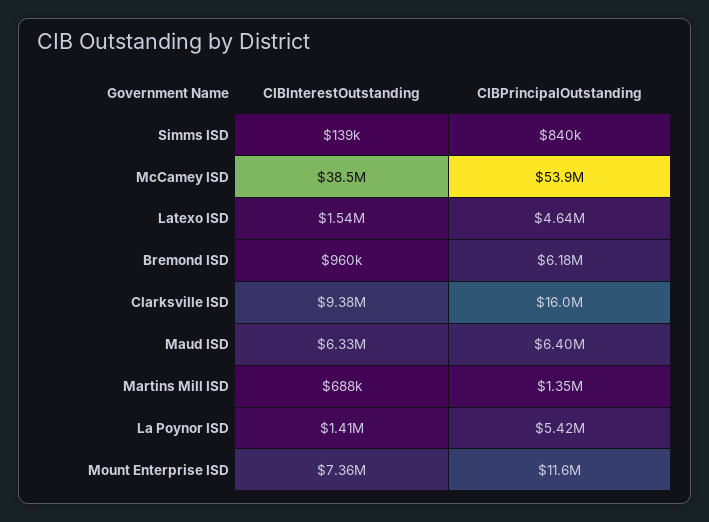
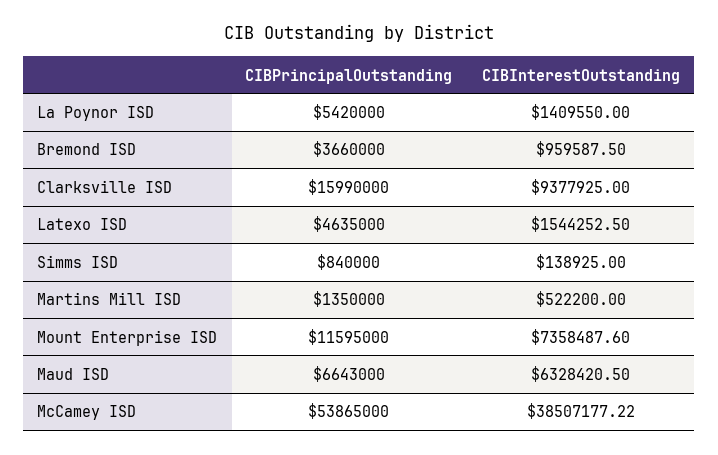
  {
    "CIBInterestOutstanding": {
      "Simms ISD": 138925,
      "McCamey ISD": 38507177.22,
      "Latexo ISD": 1544252.5,
      "Bremond ISD": 959587.5,
      "Clarksville ISD": 9377925,
      "Maud ISD": 6328420.5,
-     "Martins Mill ISD": 688000,
+     "Martins Mill ISD": 522200,
      "La Poynor ISD": 1409550,
      "Mount Enterprise ISD": 7358487.6
    },
    "CIBPrincipalOutstanding": {
      "Simms ISD": 840000,
      "McCamey ISD": 53865000,
      "Latexo ISD": 4635000,
-     "Bremond ISD": 6180000,
+     "Bremond ISD": 3660000,
      "Clarksville ISD": 15990000,
-     "Maud ISD": 6400000,
+     "Maud ISD": 6643000,
      "Martins Mill ISD": 1350000,
      "La Poynor ISD": 5420000,
      "Mount Enterprise ISD": 11595000
    }
  }

